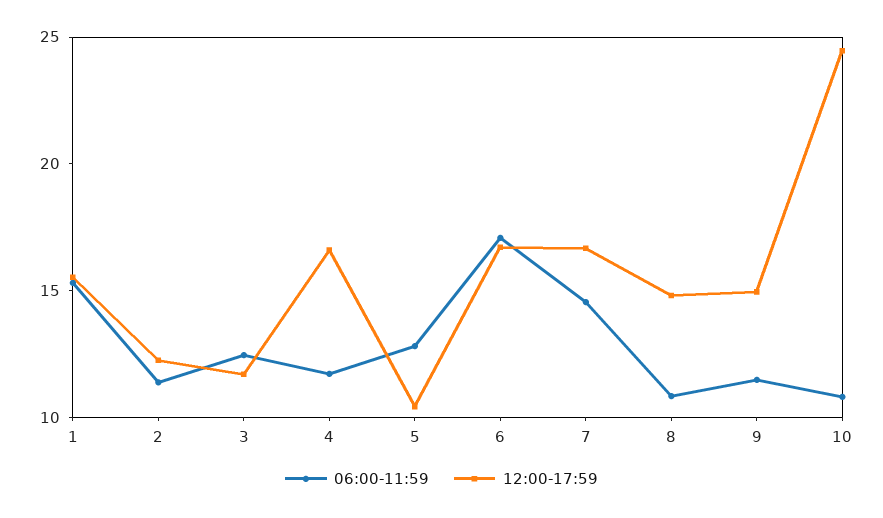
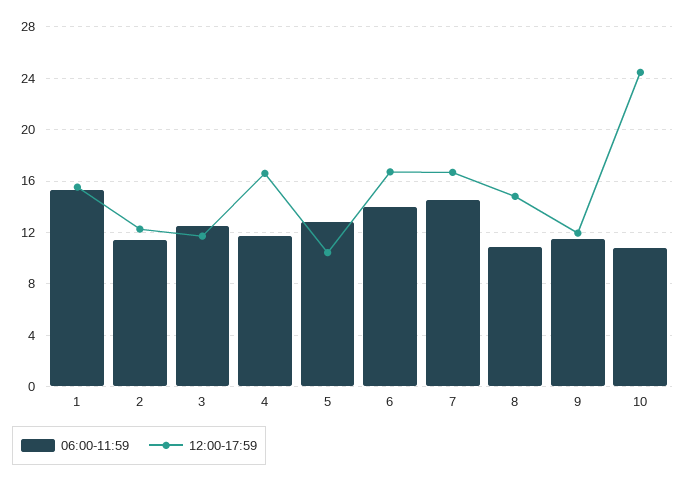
  {
    "06:00-11:59": {
      "1": 15.5,
      "2": 11.5,
      "3": 12.5,
      "4": 11.5,
      "5": 13,
-     "6": 17,
+     "6": 14,
      "7": 14.5,
      "8": 11,
      "9": 11.5,
      "10": 11
    },
    "12:00-17:59": {
      "1": 15.5,
      "2": 12.5,
      "3": 11.5,
      "4": 16.5,
      "5": 10.5,
      "6": 16.5,
      "7": 16.5,
      "8": 15,
-     "9": 15,
+     "9": 12,
      "10": 24.5
    }
  }

